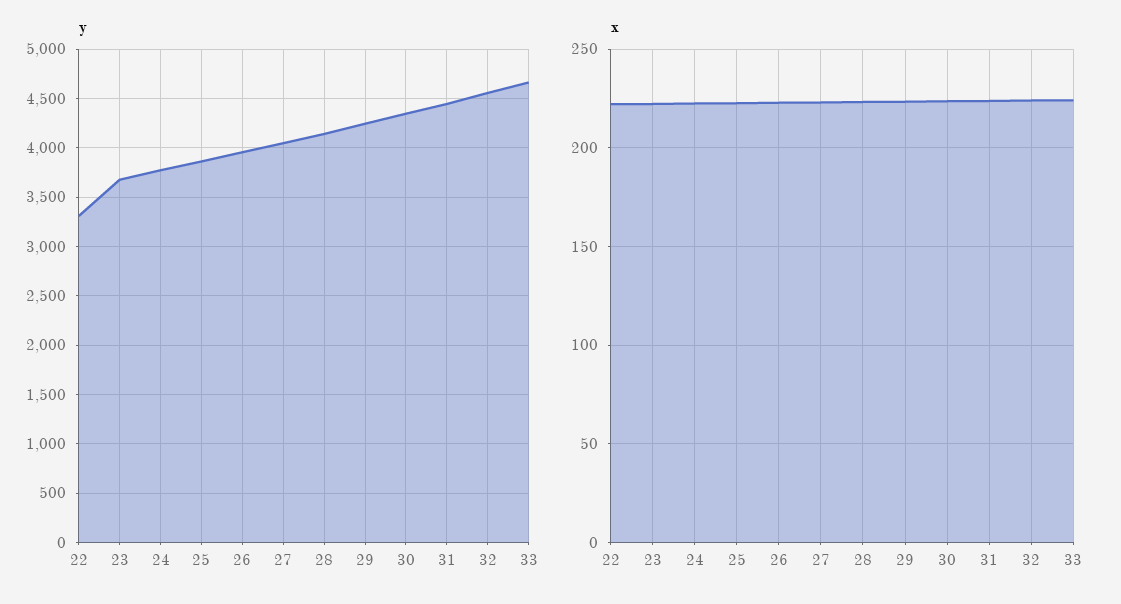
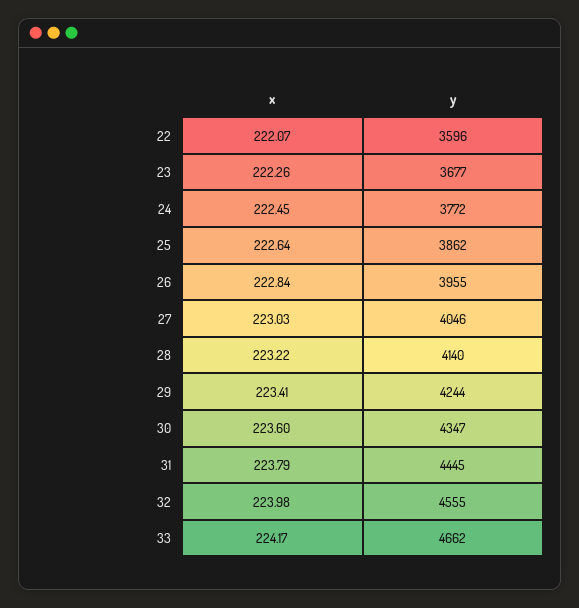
  {
    "y": {
-     "22": 3300,
+     "22": 3596,
      "23": 3677,
      "24": 3772,
      "25": 3862,
      "26": 3955,
      "27": 4046,
      "28": 4140,
      "29": 4244,
      "30": 4347,
      "31": 4445,
      "32": 4555,
      "33": 4662
    },
    "x": {
      "22": 222.07,
      "23": 222.26,
      "24": 222.45,
      "25": 222.64,
      "26": 222.84,
      "27": 223.03,
      "28": 223.22,
      "29": 223.41,
      "30": 223.6,
      "31": 223.79,
      "32": 223.98,
      "33": 224.17
    }
  }

